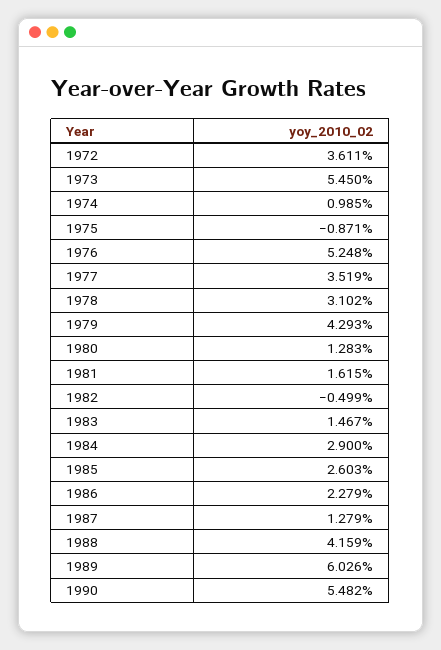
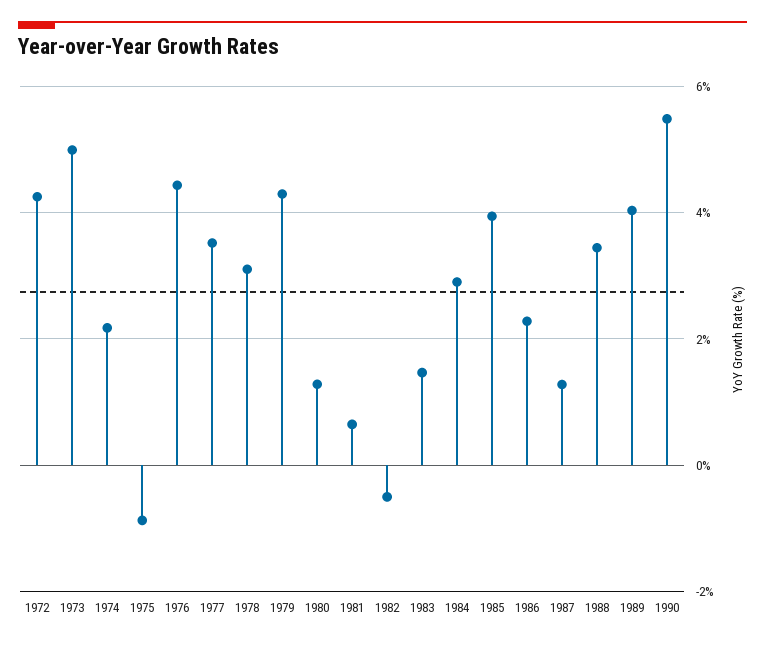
  {
-   "1972": 3.611,
+   "1972": 4.2,
-   "1973": 5.45,
+   "1973": 5,
-   "1974": 0.985,
+   "1974": 2.2,
    "1975": -0.871,
-   "1976": 5.248,
+   "1976": 4.4,
    "1977": 3.519,
    "1978": 3.102,
    "1979": 4.293,
    "1980": 1.283,
-   "1981": 1.615,
+   "1981": 0.6,
    "1982": -0.499,
    "1983": 1.467,
    "1984": 2.9,
-   "1985": 2.603,
+   "1985": 4,
    "1986": 2.279,
    "1987": 1.279,
-   "1988": 4.159,
+   "1988": 3.4,
-   "1989": 6.026,
+   "1989": 4,
    "1990": 5.482
  }

